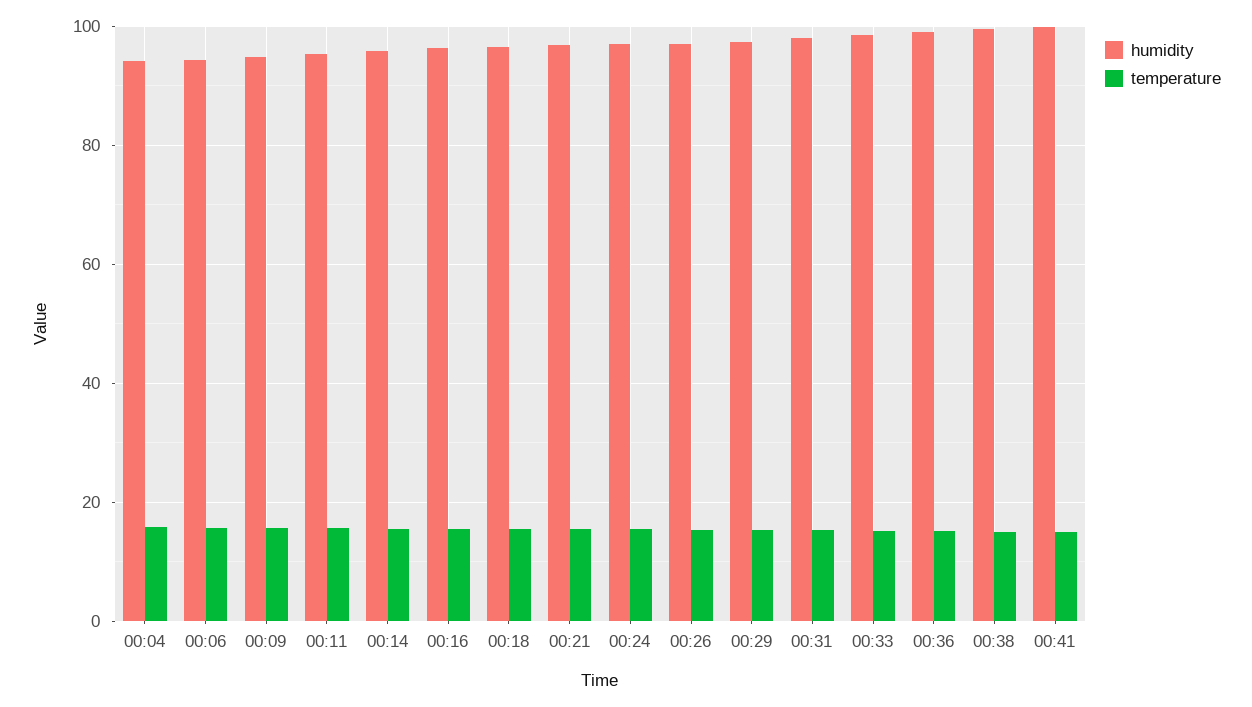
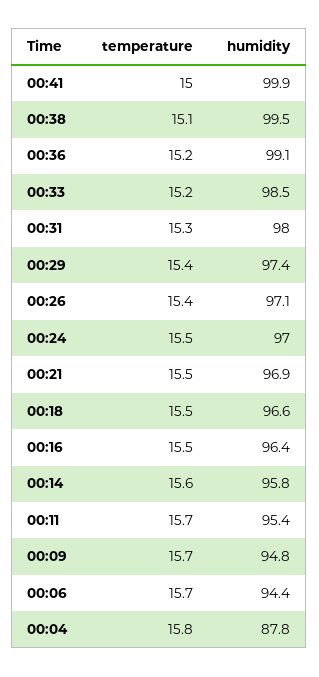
  {
    "humidity": {
-     "00:04": 94,
+     "00:04": 87.8,
      "00:06": 94.4,
      "00:09": 94.8,
      "00:11": 95.4,
      "00:14": 95.8,
      "00:16": 96.4,
      "00:18": 96.6,
      "00:21": 96.9,
      "00:24": 97,
      "00:26": 97.1,
      "00:29": 97.4,
      "00:31": 98,
      "00:33": 98.5,
      "00:36": 99.1,
      "00:38": 99.5,
      "00:41": 99.9
    },
    "temperature": {
      "00:04": 15.8,
      "00:06": 15.7,
      "00:09": 15.7,
      "00:11": 15.7,
      "00:14": 15.6,
      "00:16": 15.5,
      "00:18": 15.5,
      "00:21": 15.5,
      "00:24": 15.5,
      "00:26": 15.4,
      "00:29": 15.4,
      "00:31": 15.3,
      "00:33": 15.2,
      "00:36": 15.2,
      "00:38": 15.1,
      "00:41": 15
    }
  }

